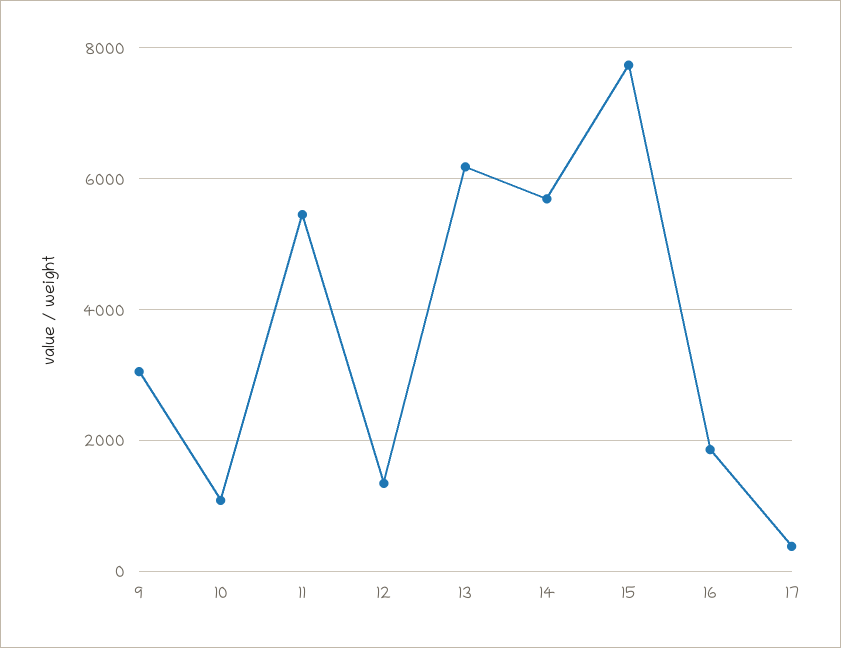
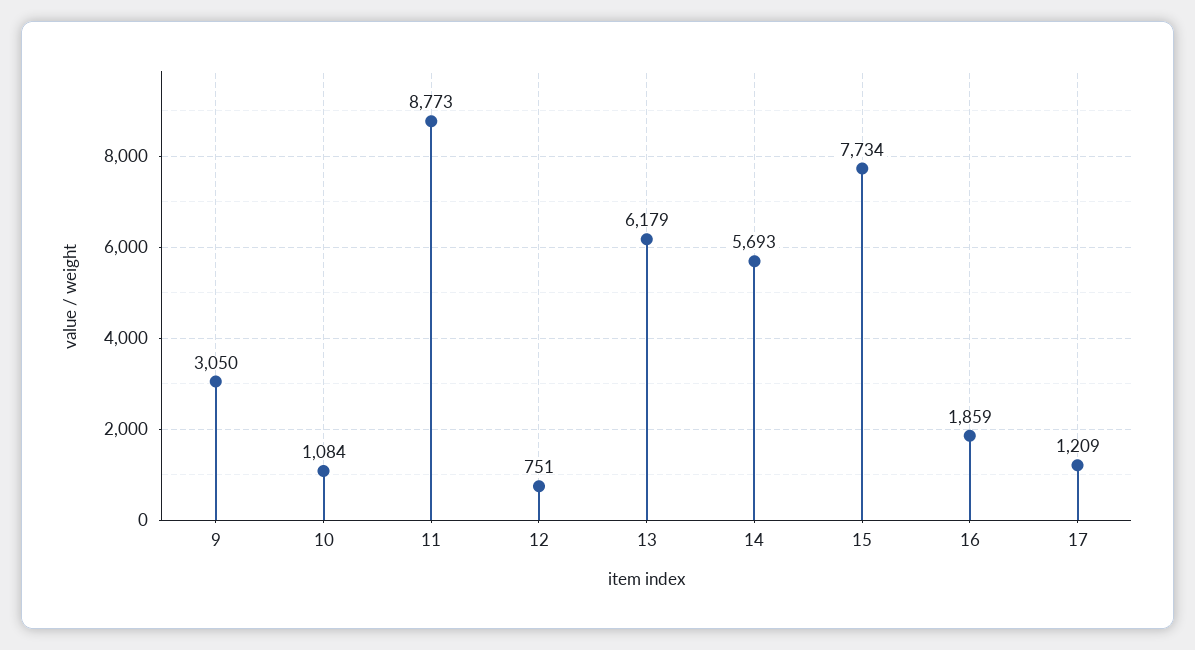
  {
    "9": 3050,
    "10": 1084,
-   "11": 5400,
+   "11": 8773,
-   "12": 1400,
+   "12": 751,
    "13": 6179,
    "14": 5693,
    "15": 7734,
    "16": 1859,
-   "17": 400
+   "17": 1209
  }

